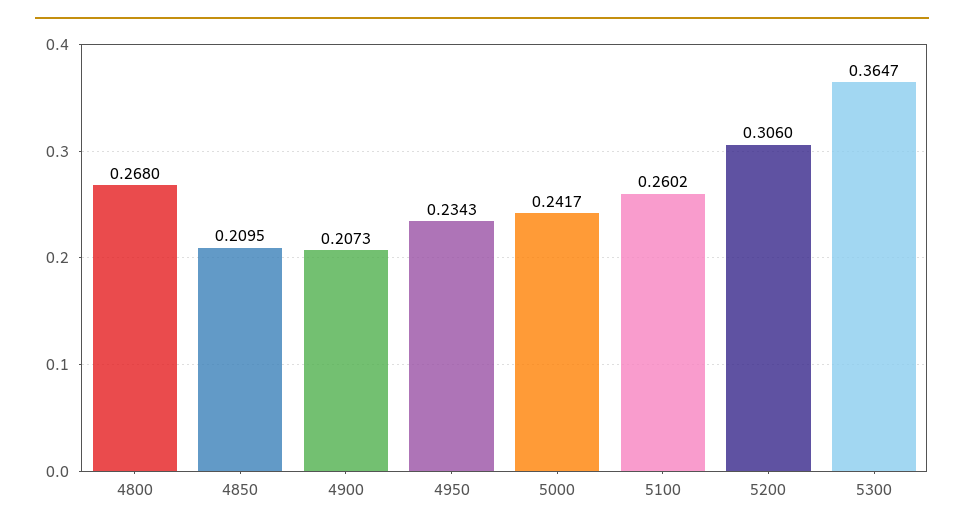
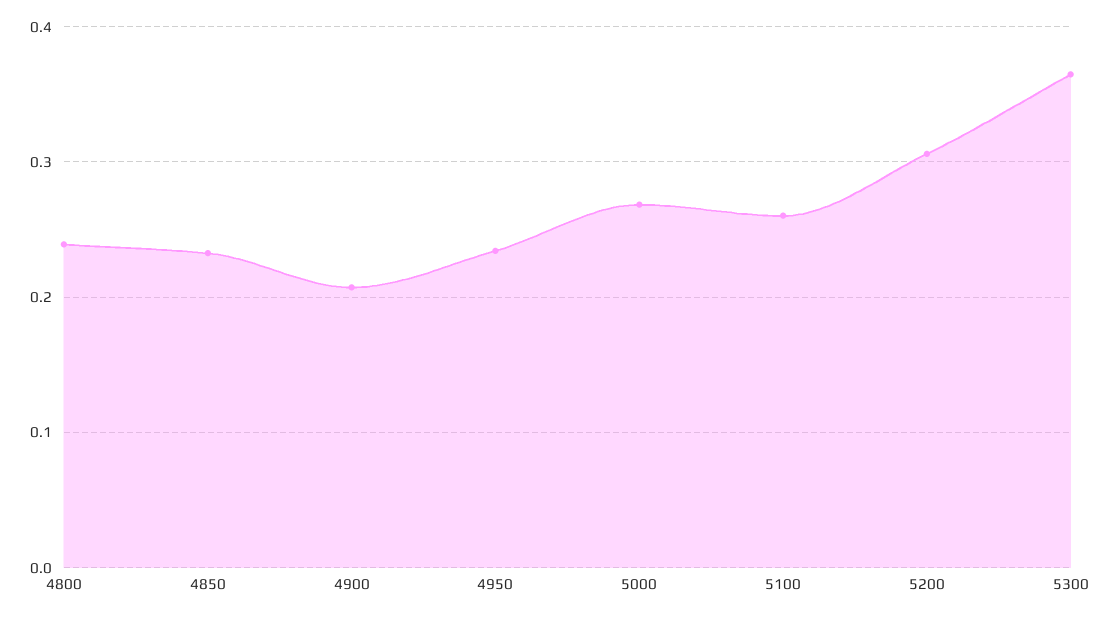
  {
-   "4800": 0.268,
+   "4800": 0.24,
-   "4850": 0.2095,
+   "4850": 0.23,
    "4900": 0.2073,
    "4950": 0.2343,
-   "5000": 0.2417,
+   "5000": 0.27,
    "5100": 0.2602,
    "5200": 0.306,
    "5300": 0.3647
  }

